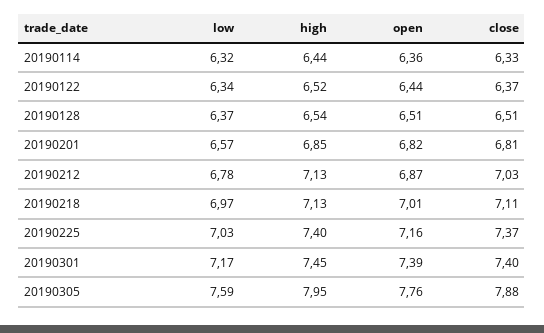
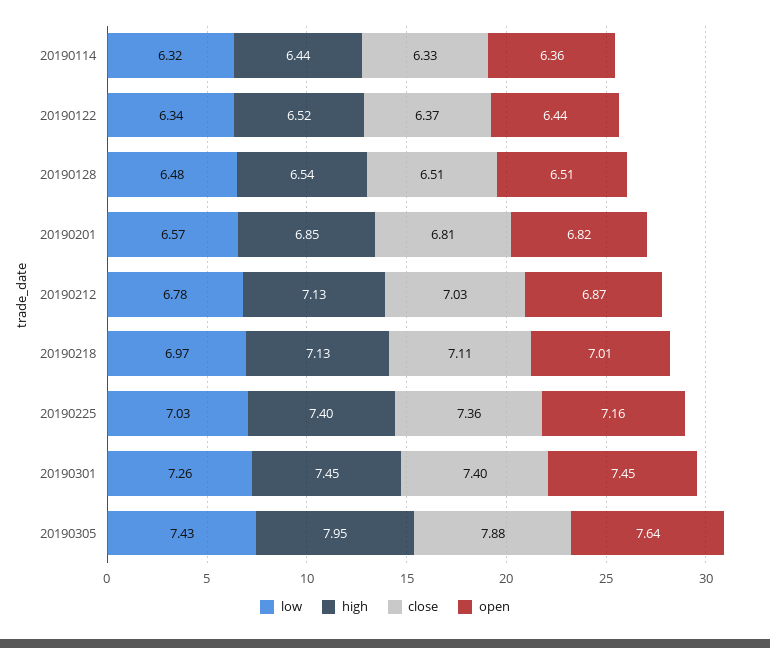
  {
    "low": {
      "20190114": 6.32,
      "20190122": 6.34,
-     "20190128": 6.37,
+     "20190128": 6.48,
      "20190201": 6.57,
      "20190212": 6.78,
      "20190218": 6.97,
      "20190225": 7.03,
-     "20190301": 7.17,
+     "20190301": 7.26,
-     "20190305": 7.59
+     "20190305": 7.43
    },
    "high": {
      "20190114": 6.44,
      "20190122": 6.52,
      "20190128": 6.54,
      "20190201": 6.85,
      "20190212": 7.13,
      "20190218": 7.13,
      "20190225": 7.4,
      "20190301": 7.45,
      "20190305": 7.95
    },
    "open": {
      "20190114": 6.36,
      "20190122": 6.44,
      "20190128": 6.51,
      "20190201": 6.82,
      "20190212": 6.87,
      "20190218": 7.01,
      "20190225": 7.16,
-     "20190301": 7.39,
+     "20190301": 7.45,
-     "20190305": 7.76
+     "20190305": 7.64
    },
    "close": {
      "20190114": 6.33,
      "20190122": 6.37,
      "20190128": 6.51,
      "20190201": 6.81,
      "20190212": 7.03,
      "20190218": 7.11,
-     "20190225": 7.37,
+     "20190225": 7.36,
      "20190301": 7.4,
      "20190305": 7.88
    }
  }

